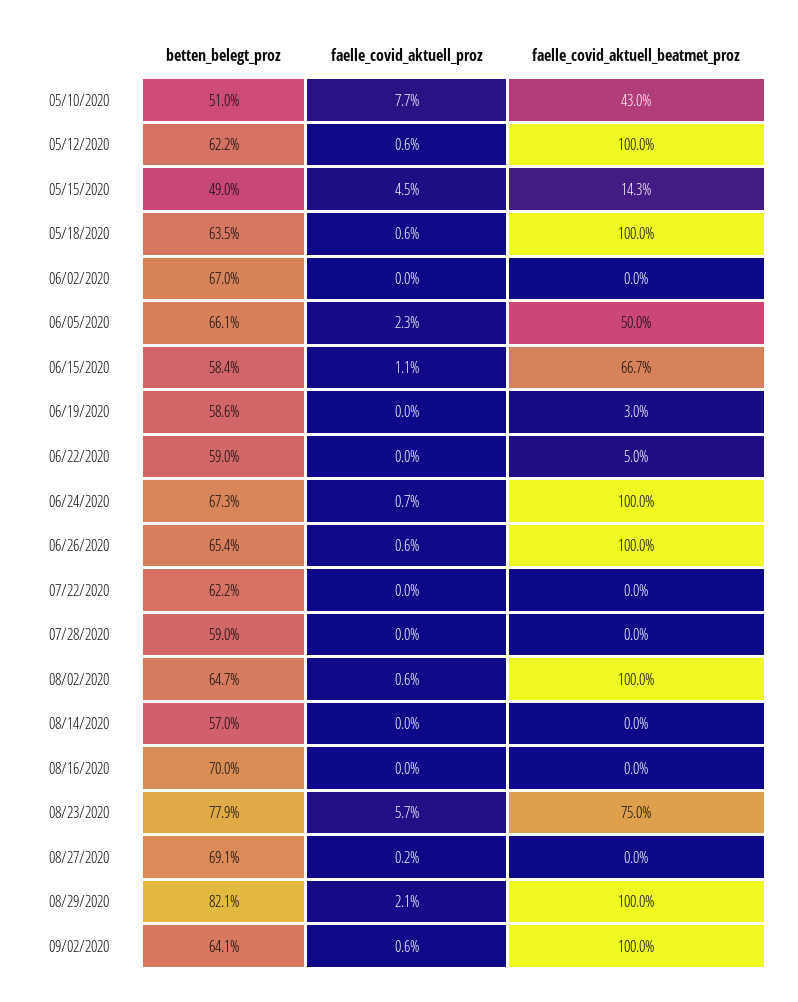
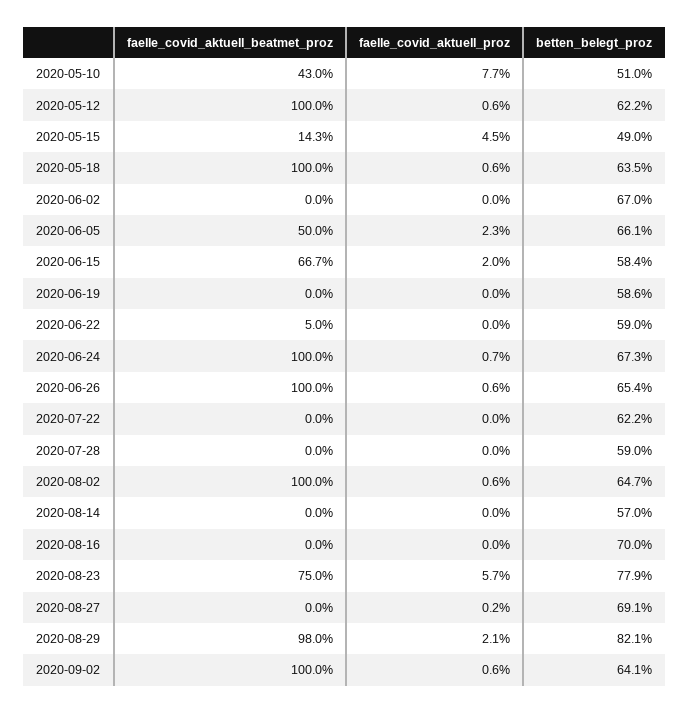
  {
    "betten_belegt_proz": {
      "05/10/2020": 51,
      "05/12/2020": 62.2,
      "05/15/2020": 49,
      "05/18/2020": 63.5,
      "06/02/2020": 67,
      "06/05/2020": 66.1,
      "06/15/2020": 58.4,
      "06/19/2020": 58.6,
      "06/22/2020": 59,
      "06/24/2020": 67.3,
      "06/26/2020": 65.4,
      "07/22/2020": 62.2,
      "07/28/2020": 59,
      "08/02/2020": 64.7,
      "08/14/2020": 57,
      "08/16/2020": 70,
      "08/23/2020": 77.9,
      "08/27/2020": 69.1,
      "08/29/2020": 82.1,
      "09/02/2020": 64.1
    },
    "faelle_covid_aktuell_proz": {
      "05/10/2020": 7.7,
      "05/12/2020": 0.6,
      "05/15/2020": 4.5,
      "05/18/2020": 0.6,
      "06/02/2020": 0,
      "06/05/2020": 2.3,
-     "06/15/2020": 1.1,
+     "06/15/2020": 2,
      "06/19/2020": 0,
      "06/22/2020": 0,
      "06/24/2020": 0.7,
      "06/26/2020": 0.6,
      "07/22/2020": 0,
      "07/28/2020": 0,
      "08/02/2020": 0.6,
      "08/14/2020": 0,
      "08/16/2020": 0,
      "08/23/2020": 5.7,
      "08/27/2020": 0.2,
      "08/29/2020": 2.1,
      "09/02/2020": 0.6
    },
    "faelle_covid_aktuell_beatmet_proz": {
      "05/10/2020": 43,
      "05/12/2020": 100,
      "05/15/2020": 14.3,
      "05/18/2020": 100,
      "06/02/2020": 0,
      "06/05/2020": 50,
      "06/15/2020": 66.7,
-     "06/19/2020": 3,
+     "06/19/2020": 0,
      "06/22/2020": 5,
      "06/24/2020": 100,
      "06/26/2020": 100,
      "07/22/2020": 0,
      "07/28/2020": 0,
      "08/02/2020": 100,
      "08/14/2020": 0,
      "08/16/2020": 0,
      "08/23/2020": 75,
      "08/27/2020": 0,
-     "08/29/2020": 100,
+     "08/29/2020": 98,
      "09/02/2020": 100
    }
  }

